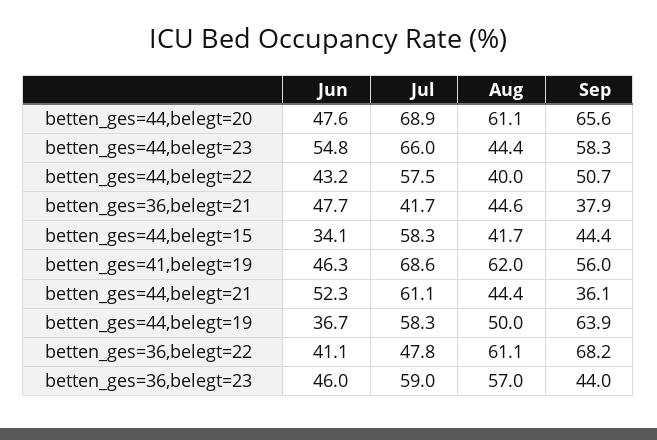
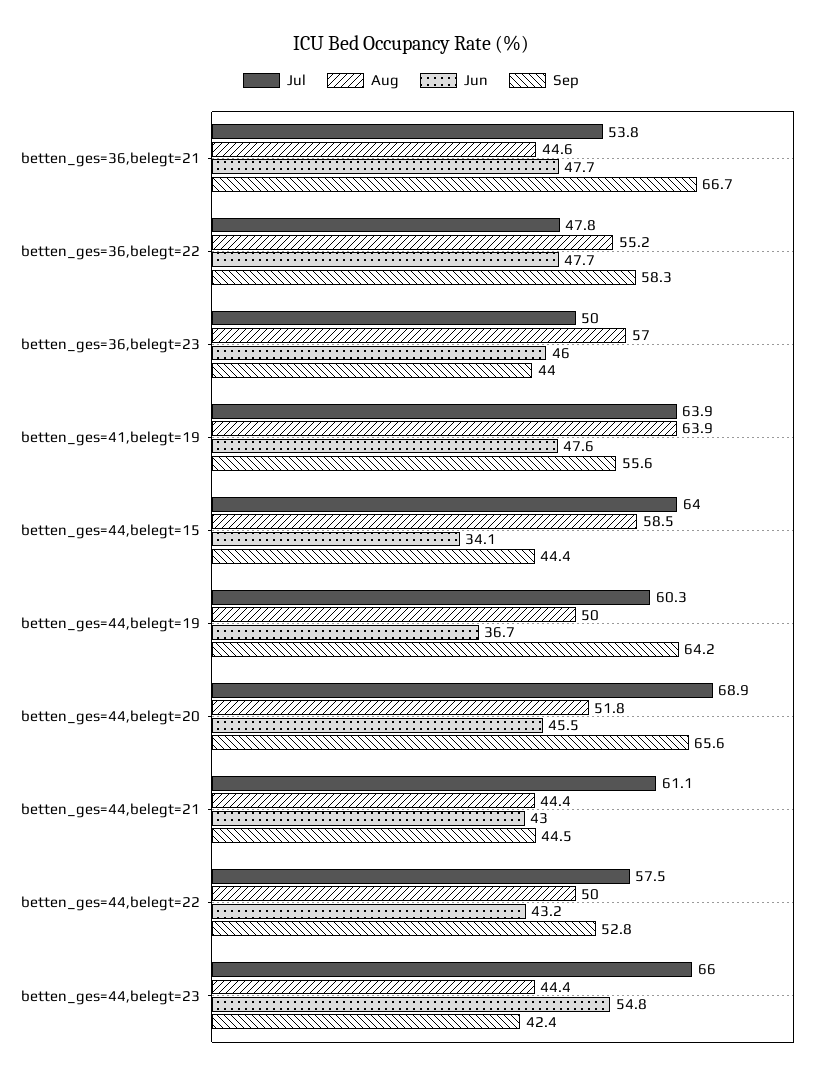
  {
    "Jun": {
-     "betten_ges=44,belegt=20": 47.6,
+     "betten_ges=44,belegt=20": 45.5,
      "betten_ges=44,belegt=23": 54.8,
      "betten_ges=44,belegt=22": 43.2,
      "betten_ges=36,belegt=21": 47.7,
      "betten_ges=44,belegt=15": 34.1,
-     "betten_ges=41,belegt=19": 46.3,
+     "betten_ges=41,belegt=19": 47.6,
-     "betten_ges=44,belegt=21": 52.3,
+     "betten_ges=44,belegt=21": 43,
      "betten_ges=44,belegt=19": 36.7,
-     "betten_ges=36,belegt=22": 41.1,
+     "betten_ges=36,belegt=22": 47.7,
      "betten_ges=36,belegt=23": 46
    },
    "Jul": {
      "betten_ges=44,belegt=20": 68.9,
      "betten_ges=44,belegt=23": 66,
      "betten_ges=44,belegt=22": 57.5,
-     "betten_ges=36,belegt=21": 41.7,
+     "betten_ges=36,belegt=21": 53.8,
-     "betten_ges=44,belegt=15": 58.3,
+     "betten_ges=44,belegt=15": 64,
-     "betten_ges=41,belegt=19": 68.6,
+     "betten_ges=41,belegt=19": 63.9,
      "betten_ges=44,belegt=21": 61.1,
-     "betten_ges=44,belegt=19": 58.3,
+     "betten_ges=44,belegt=19": 60.3,
      "betten_ges=36,belegt=22": 47.8,
-     "betten_ges=36,belegt=23": 59
+     "betten_ges=36,belegt=23": 50
    },
    "Aug": {
-     "betten_ges=44,belegt=20": 61.1,
+     "betten_ges=44,belegt=20": 51.8,
      "betten_ges=44,belegt=23": 44.4,
-     "betten_ges=44,belegt=22": 40,
+     "betten_ges=44,belegt=22": 50,
      "betten_ges=36,belegt=21": 44.6,
-     "betten_ges=44,belegt=15": 41.7,
+     "betten_ges=44,belegt=15": 58.5,
-     "betten_ges=41,belegt=19": 62,
+     "betten_ges=41,belegt=19": 63.9,
      "betten_ges=44,belegt=21": 44.4,
      "betten_ges=44,belegt=19": 50,
-     "betten_ges=36,belegt=22": 61.1,
+     "betten_ges=36,belegt=22": 55.2,
      "betten_ges=36,belegt=23": 57
    },
    "Sep": {
      "betten_ges=44,belegt=20": 65.6,
-     "betten_ges=44,belegt=23": 58.3,
+     "betten_ges=44,belegt=23": 42.4,
-     "betten_ges=44,belegt=22": 50.7,
+     "betten_ges=44,belegt=22": 52.8,
-     "betten_ges=36,belegt=21": 37.9,
+     "betten_ges=36,belegt=21": 66.7,
      "betten_ges=44,belegt=15": 44.4,
-     "betten_ges=41,belegt=19": 56,
+     "betten_ges=41,belegt=19": 55.6,
-     "betten_ges=44,belegt=21": 36.1,
+     "betten_ges=44,belegt=21": 44.5,
-     "betten_ges=44,belegt=19": 63.9,
+     "betten_ges=44,belegt=19": 64.2,
-     "betten_ges=36,belegt=22": 68.2,
+     "betten_ges=36,belegt=22": 58.3,
      "betten_ges=36,belegt=23": 44
    }
  }

